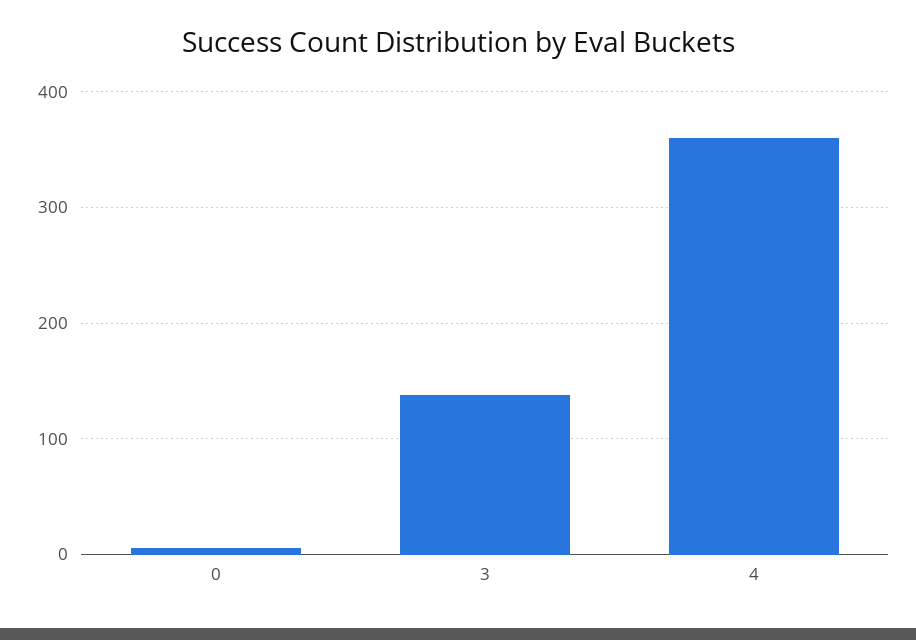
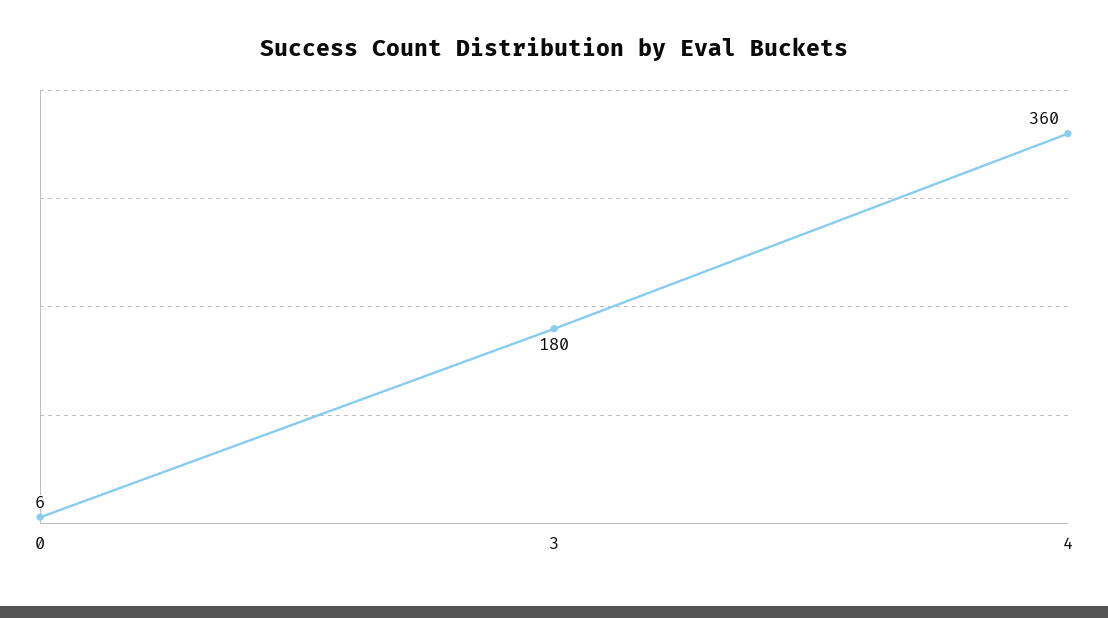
  {
    "0": 6,
-   "3": 140,
+   "3": 180,
    "4": 360
  }

